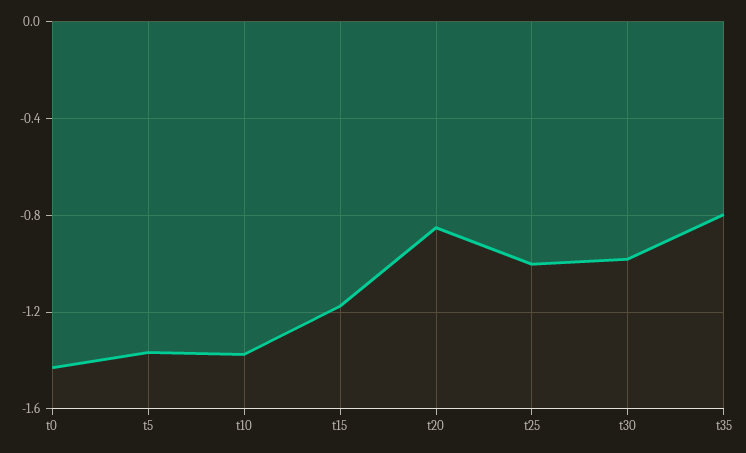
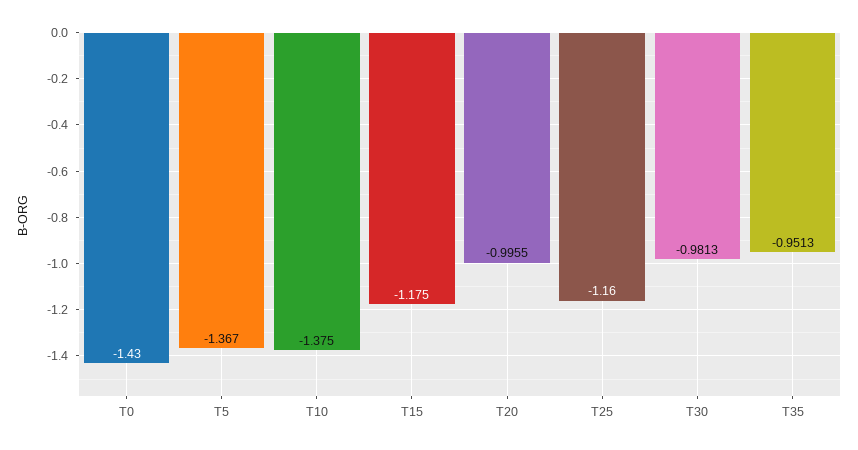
  {
    "t0": -1.43,
    "t5": -1.367,
    "t10": -1.375,
    "t15": -1.175,
-   "t20": -0.85,
+   "t20": -0.9955,
-   "t25": -1,
+   "t25": -1.16,
    "t30": -0.9813,
-   "t35": -0.8
+   "t35": -0.9513
  }

